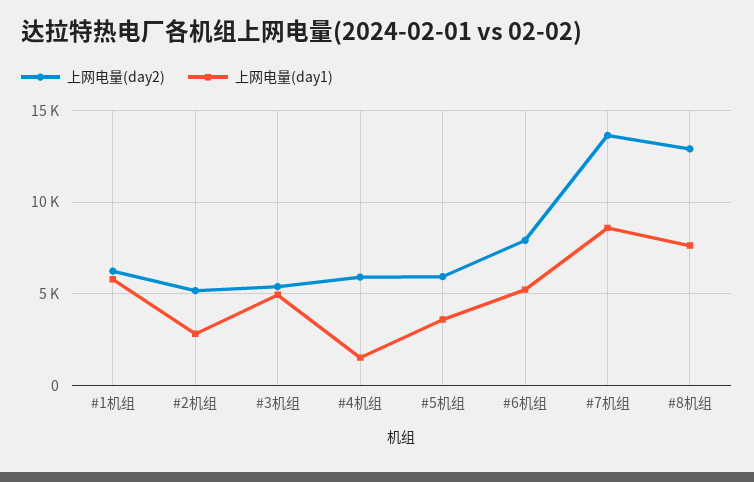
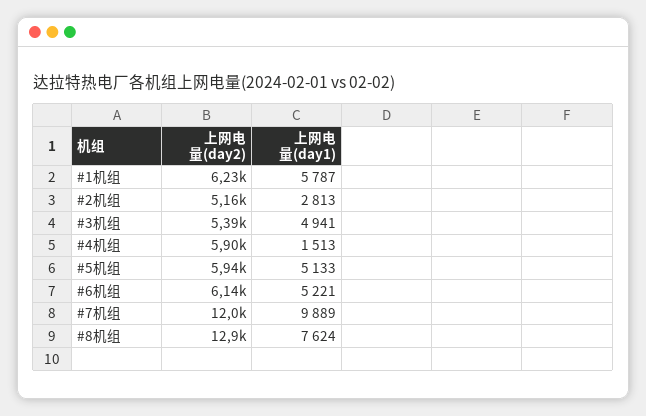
  {
    "上网电量(day2)": {
      "#1机组": 6230,
      "#2机组": 5160,
      "#3机组": 5390,
      "#4机组": 5900,
      "#5机组": 5940,
-     "#6机组": 8000,
+     "#6机组": 6140,
-     "#7机组": 13500,
+     "#7机组": 12000,
      "#8机组": 12900
    },
    "上网电量(day1)": {
      "#1机组": 5787,
      "#2机组": 2813,
      "#3机组": 4941,
      "#4机组": 1513,
-     "#5机组": 3500,
+     "#5机组": 5133,
      "#6机组": 5221,
-     "#7机组": 8500,
+     "#7机组": 9889,
      "#8机组": 7624
    }
  }

